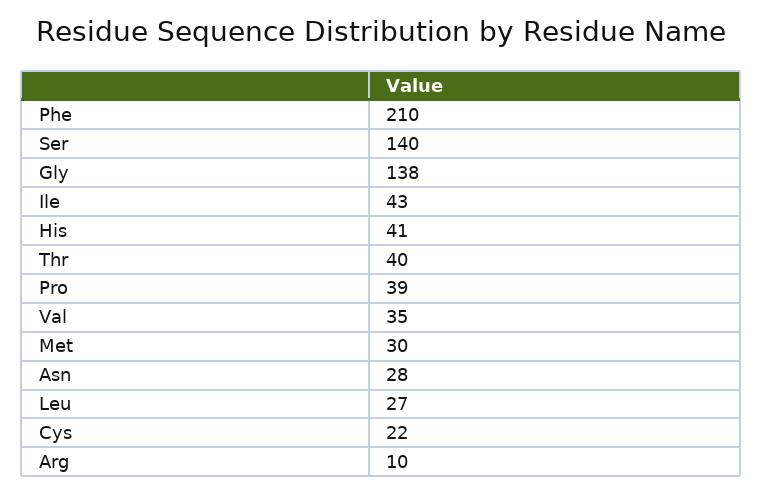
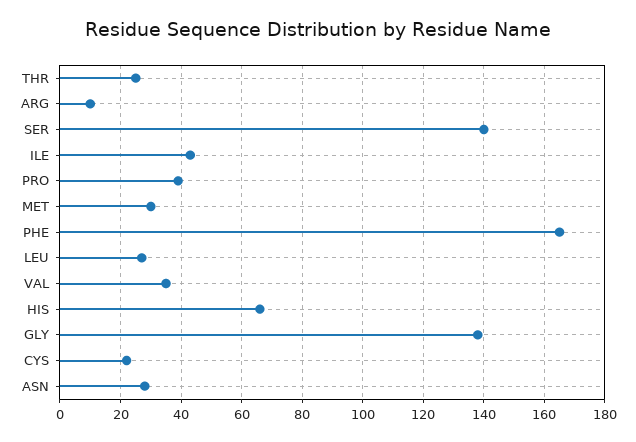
  {
-   "Phe": 210,
+   "Phe": 165,
    "Ser": 140,
    "Gly": 138,
    "Ile": 43,
-   "His": 41,
+   "His": 65,
-   "Thr": 40,
+   "Thr": 25,
    "Pro": 39,
    "Val": 35,
    "Met": 30,
    "Asn": 28,
    "Leu": 27,
    "Cys": 22,
    "Arg": 10
  }

